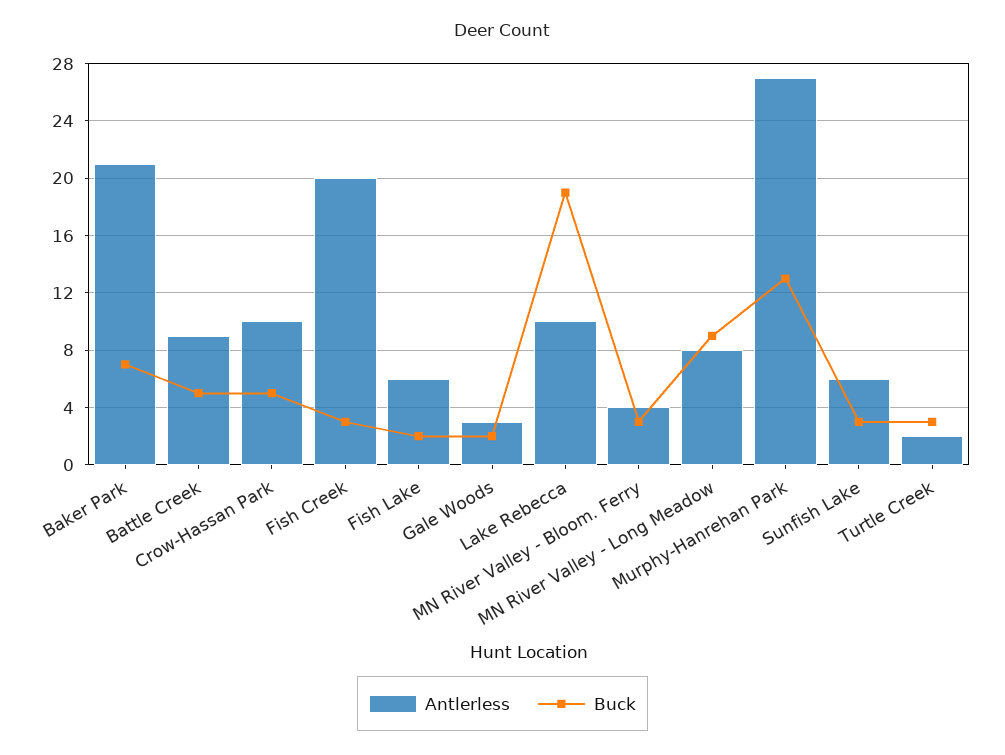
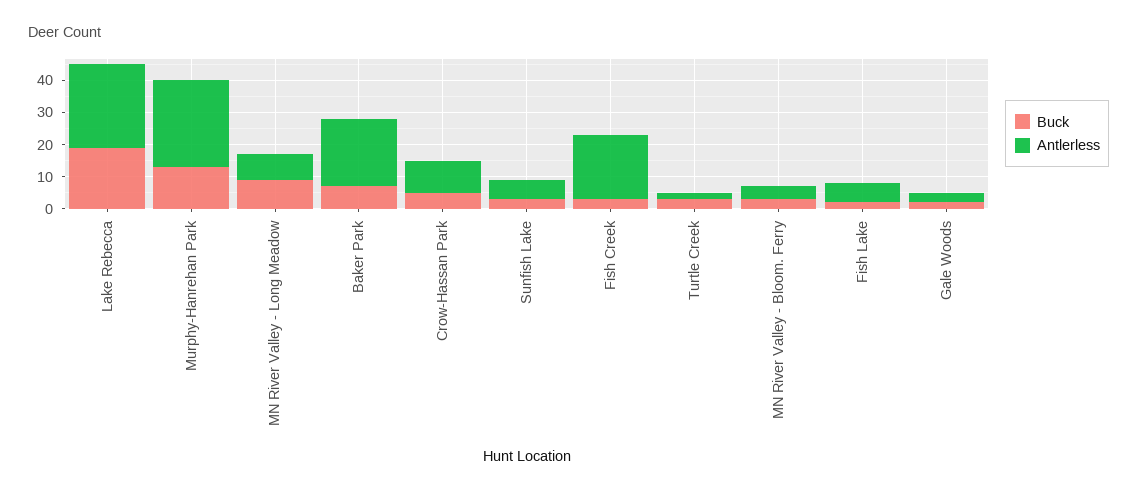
  {
    "Antlerless": {
      "Baker Park": 21,
-     "Battle Creek": 9,
      "Crow-Hassan Park": 10,
      "Fish Creek": 20,
      "Fish Lake": 6,
      "Gale Woods": 3,
-     "Lake Rebecca": 10,
+     "Lake Rebecca": 25,
      "MN River Valley - Bloom. Ferry": 4,
      "MN River Valley - Long Meadow": 8,
      "Murphy-Hanrehan Park": 27,
      "Sunfish Lake": 6,
      "Turtle Creek": 2
    },
    "Buck": {
      "Baker Park": 7,
-     "Battle Creek": 5,
      "Crow-Hassan Park": 5,
      "Fish Creek": 3,
      "Fish Lake": 2,
      "Gale Woods": 2,
      "Lake Rebecca": 19,
      "MN River Valley - Bloom. Ferry": 3,
      "MN River Valley - Long Meadow": 9,
      "Murphy-Hanrehan Park": 13,
      "Sunfish Lake": 3,
      "Turtle Creek": 3
    }
  }

